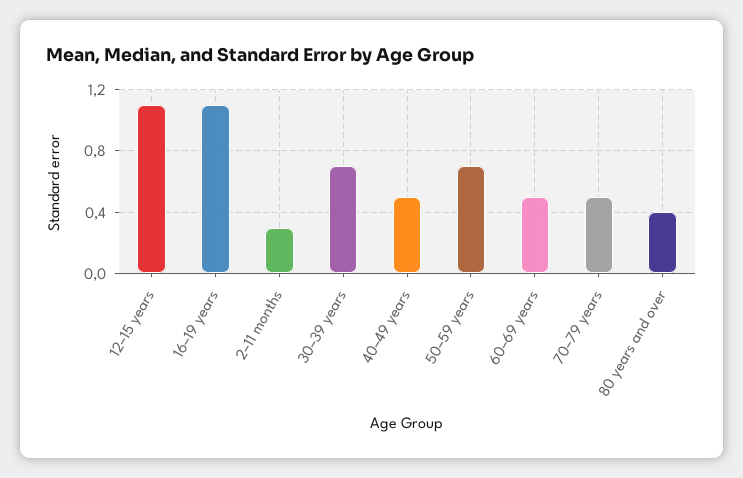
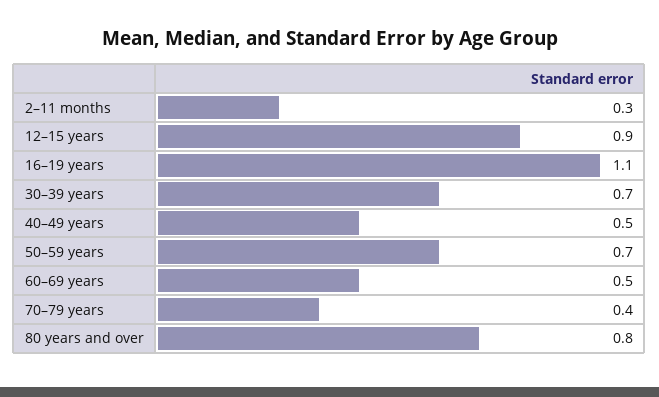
  {
-   "12–15 years": 1.1,
+   "12–15 years": 0.9,
    "16–19 years": 1.1,
    "2–11 months": 0.3,
    "30–39 years": 0.7,
    "40–49 years": 0.5,
    "50–59 years": 0.7,
    "60–69 years": 0.5,
-   "70–79 years": 0.5,
+   "70–79 years": 0.4,
-   "80 years and over": 0.4
+   "80 years and over": 0.8
  }

